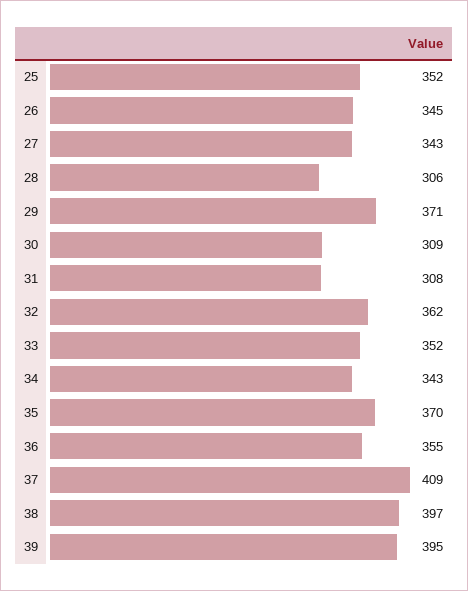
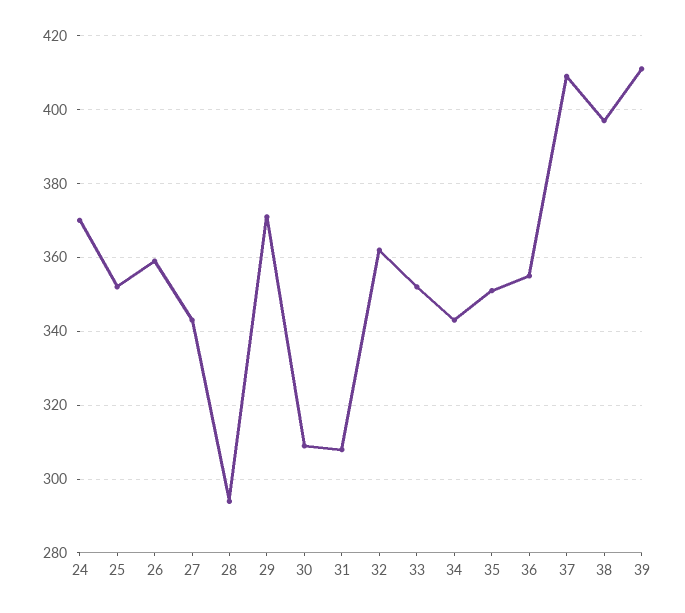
  {
    "25": 352,
-   "26": 345,
+   "26": 360,
    "27": 343,
-   "28": 306,
+   "28": 295,
    "29": 371,
    "30": 309,
    "31": 308,
    "32": 362,
    "33": 352,
    "34": 343,
-   "35": 370,
+   "35": 350,
    "36": 355,
    "37": 409,
    "38": 397,
-   "39": 395
+   "39": 410,
+   "24": 370
  }

